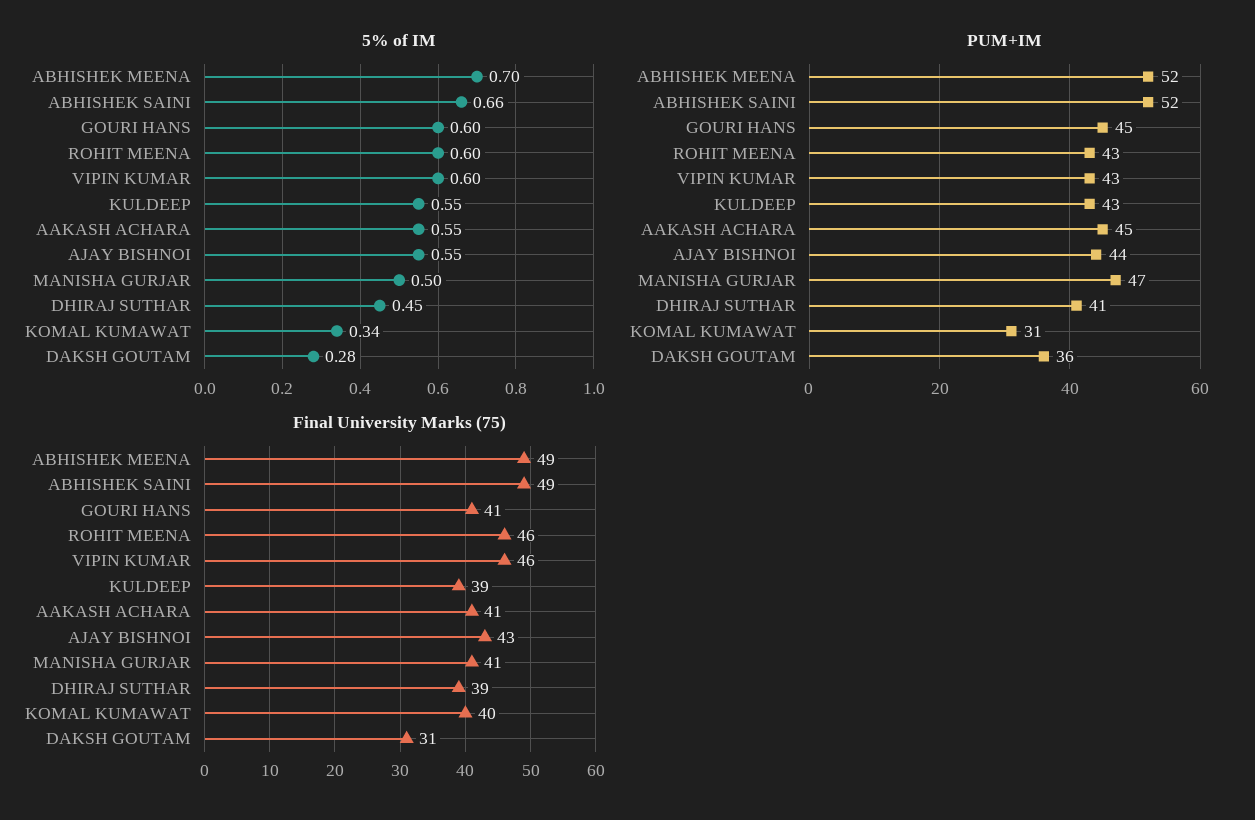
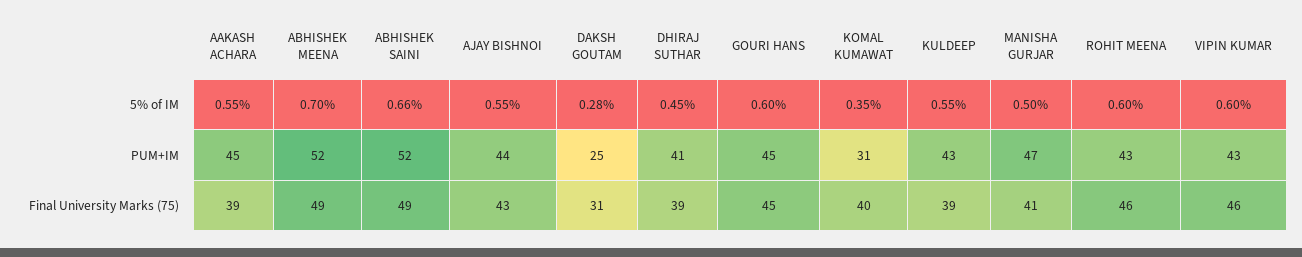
  {
    "5% of IM": {
      "ABHISHEK MEENA": 0.7,
      "ABHISHEK SAINI": 0.66,
      "GOURI HANS": 0.6,
      "ROHIT MEENA": 0.6,
      "VIPIN KUMAR": 0.6,
      "KULDEEP": 0.55,
      "AAKASH ACHARA": 0.55,
      "AJAY BISHNOI": 0.55,
      "MANISHA GURJAR": 0.5,
      "DHIRAJ SUTHAR": 0.45,
-     "KOMAL KUMAWAT": 0.34,
+     "KOMAL KUMAWAT": 0.35,
      "DAKSH GOUTAM": 0.28
    },
    "PUM+IM": {
      "ABHISHEK MEENA": 52,
      "ABHISHEK SAINI": 52,
      "GOURI HANS": 45,
      "ROHIT MEENA": 43,
      "VIPIN KUMAR": 43,
      "KULDEEP": 43,
      "AAKASH ACHARA": 45,
      "AJAY BISHNOI": 44,
      "MANISHA GURJAR": 47,
      "DHIRAJ SUTHAR": 41,
      "KOMAL KUMAWAT": 31,
-     "DAKSH GOUTAM": 36
+     "DAKSH GOUTAM": 25
    },
    "Final University Marks (75)": {
      "ABHISHEK MEENA": 49,
      "ABHISHEK SAINI": 49,
-     "GOURI HANS": 41,
+     "GOURI HANS": 45,
      "ROHIT MEENA": 46,
      "VIPIN KUMAR": 46,
      "KULDEEP": 39,
-     "AAKASH ACHARA": 41,
+     "AAKASH ACHARA": 39,
      "AJAY BISHNOI": 43,
      "MANISHA GURJAR": 41,
      "DHIRAJ SUTHAR": 39,
      "KOMAL KUMAWAT": 40,
      "DAKSH GOUTAM": 31
    }
  }

